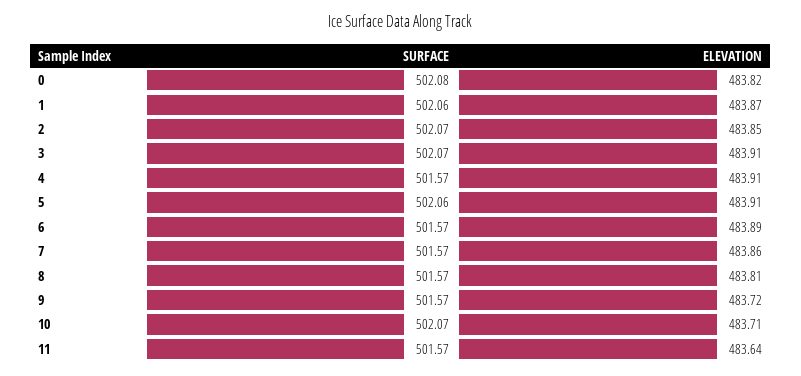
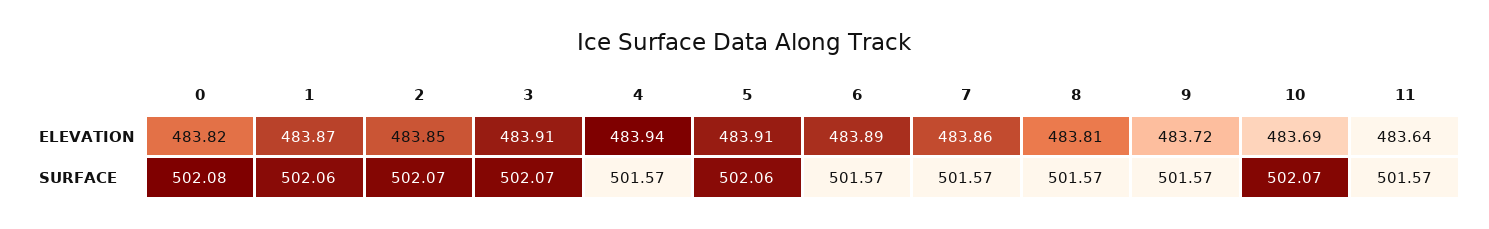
  {
    "SURFACE": {
      "0": 502.08,
      "1": 502.06,
      "2": 502.07,
      "3": 502.07,
      "4": 501.57,
      "5": 502.06,
      "6": 501.57,
      "7": 501.57,
      "8": 501.57,
      "9": 501.57,
      "10": 502.07,
      "11": 501.57
    },
    "ELEVATION": {
      "0": 483.82,
      "1": 483.87,
      "2": 483.85,
      "3": 483.91,
-     "4": 483.91,
+     "4": 483.94,
      "5": 483.91,
      "6": 483.89,
      "7": 483.86,
      "8": 483.81,
      "9": 483.72,
-     "10": 483.71,
+     "10": 483.69,
      "11": 483.64
    }
  }

